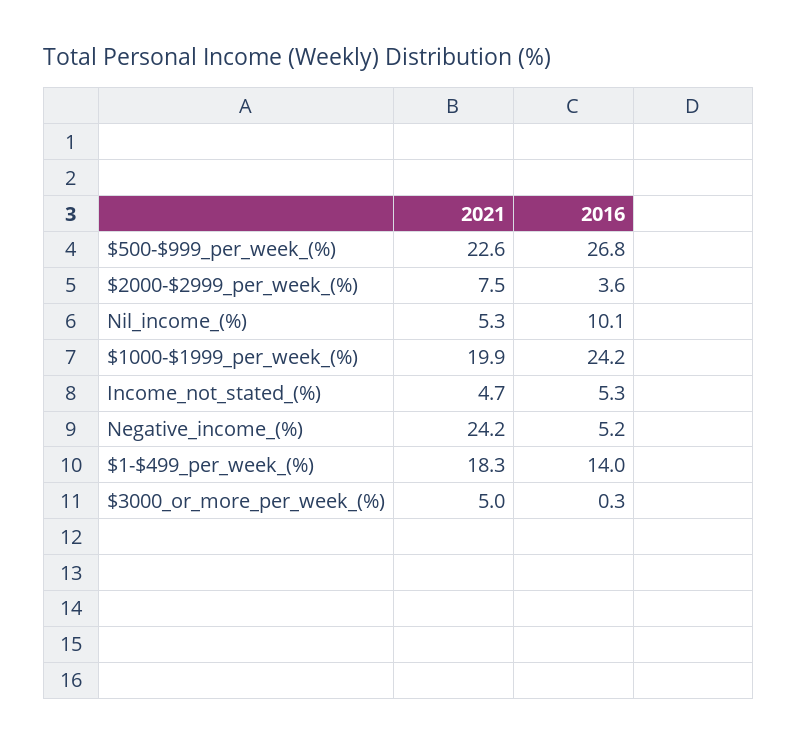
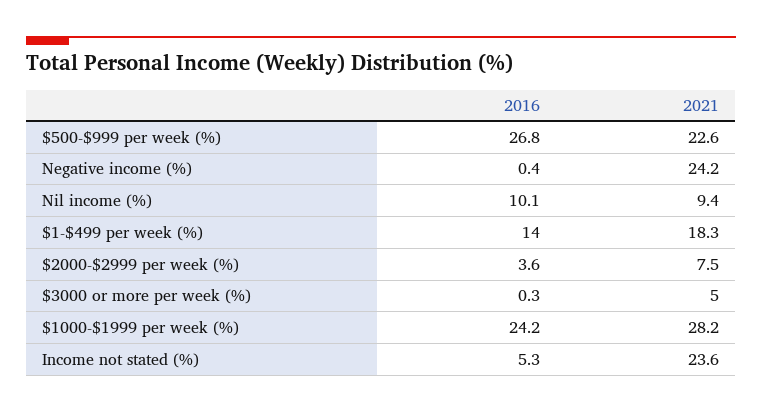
  {
    "2021": {
      "$500-$999_per_week_(%)": 22.6,
      "$2000-$2999_per_week_(%)": 7.5,
-     "Nil_income_(%)": 5.3,
+     "Nil_income_(%)": 9.4,
-     "$1000-$1999_per_week_(%)": 19.9,
+     "$1000-$1999_per_week_(%)": 28.2,
-     "Income_not_stated_(%)": 4.7,
+     "Income_not_stated_(%)": 23.6,
      "Negative_income_(%)": 24.2,
      "$1-$499_per_week_(%)": 18.3,
      "$3000_or_more_per_week_(%)": 5
    },
    "2016": {
      "$500-$999_per_week_(%)": 26.8,
      "$2000-$2999_per_week_(%)": 3.6,
      "Nil_income_(%)": 10.1,
      "$1000-$1999_per_week_(%)": 24.2,
      "Income_not_stated_(%)": 5.3,
-     "Negative_income_(%)": 5.2,
+     "Negative_income_(%)": 0.4,
      "$1-$499_per_week_(%)": 14,
      "$3000_or_more_per_week_(%)": 0.3
    }
  }

